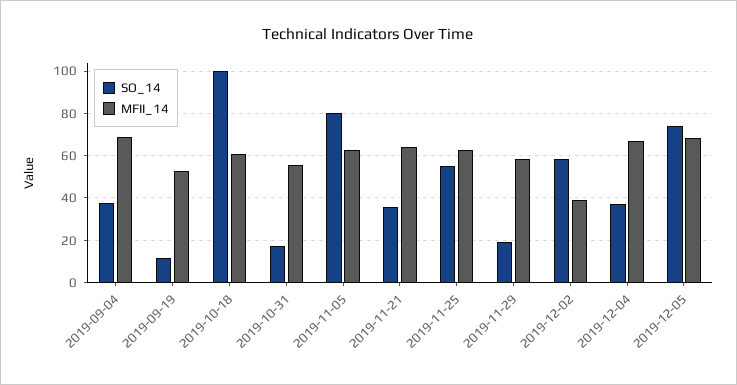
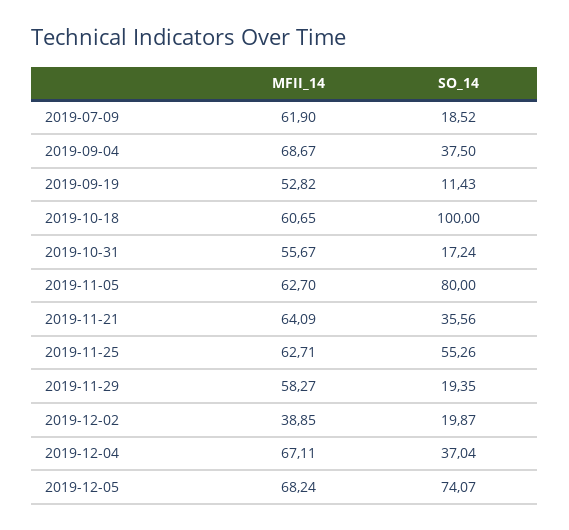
  {
    "SO_14": {
      "2019-09-04": 37.5,
      "2019-09-19": 11.43,
      "2019-10-18": 100,
      "2019-10-31": 17.24,
      "2019-11-05": 80,
      "2019-11-21": 35.56,
      "2019-11-25": 55.26,
      "2019-11-29": 19.35,
-     "2019-12-02": 60,
+     "2019-12-02": 19.87,
      "2019-12-04": 37.04,
-     "2019-12-05": 74.07
+     "2019-12-05": 74.07,
+     "2019-07-09": 18.52
    },
    "MFII_14": {
      "2019-09-04": 68.67,
      "2019-09-19": 52.82,
      "2019-10-18": 60.65,
      "2019-10-31": 55.67,
      "2019-11-05": 62.7,
      "2019-11-21": 64.09,
      "2019-11-25": 62.71,
      "2019-11-29": 58.27,
      "2019-12-02": 38.85,
      "2019-12-04": 67.11,
-     "2019-12-05": 68.24
+     "2019-12-05": 68.24,
+     "2019-07-09": 61.9
    }
  }

